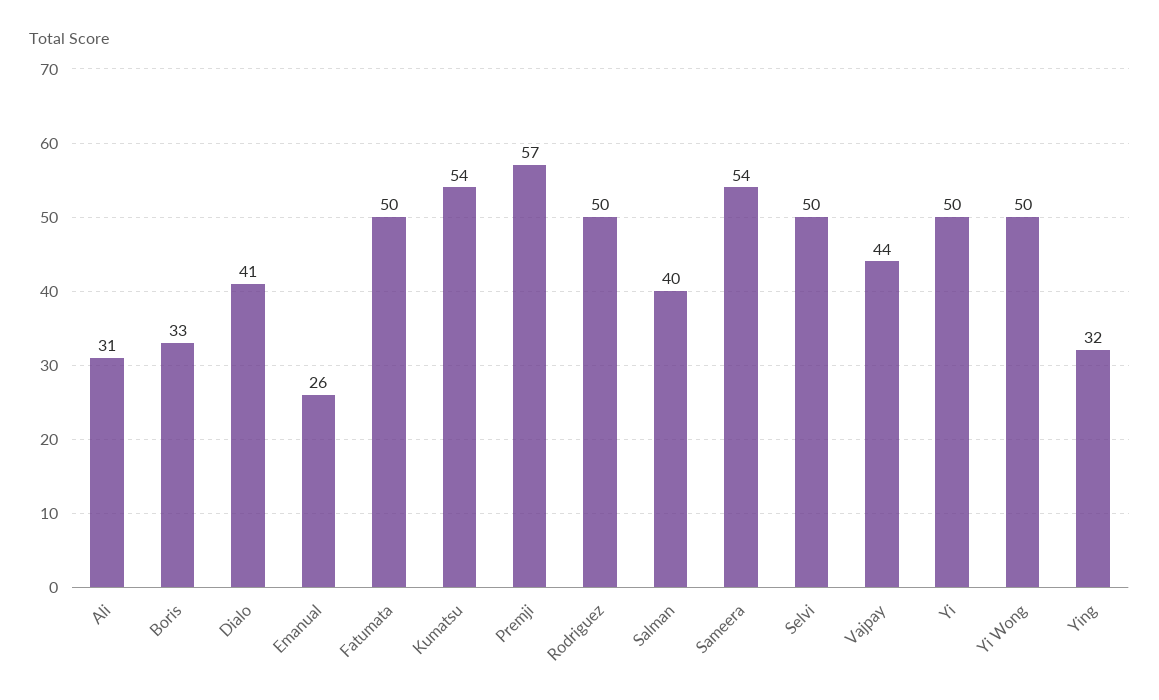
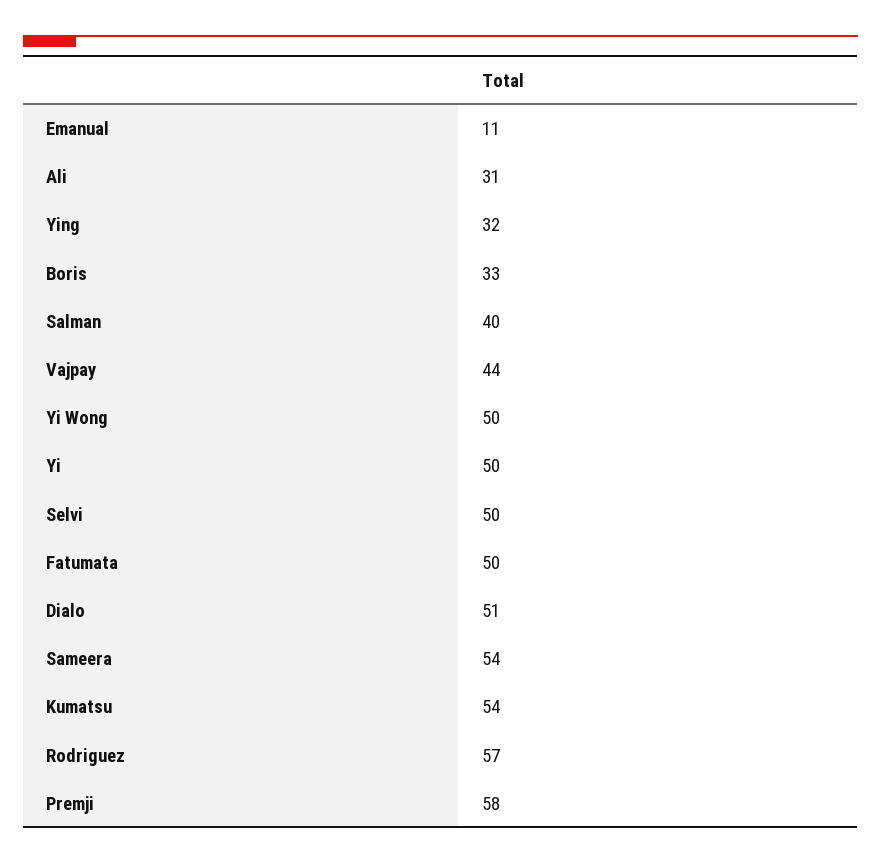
  {
    "Ali": 31,
    "Boris": 33,
-   "Dialo": 41,
+   "Dialo": 51,
-   "Emanual": 26,
+   "Emanual": 11,
    "Fatumata": 50,
    "Kumatsu": 54,
-   "Premji": 57,
+   "Premji": 58,
-   "Rodriguez": 50,
+   "Rodriguez": 57,
    "Salman": 40,
    "Sameera": 54,
    "Selvi": 50,
    "Vajpay": 44,
    "Yi": 50,
    "Yi Wong": 50,
    "Ying": 32
  }

